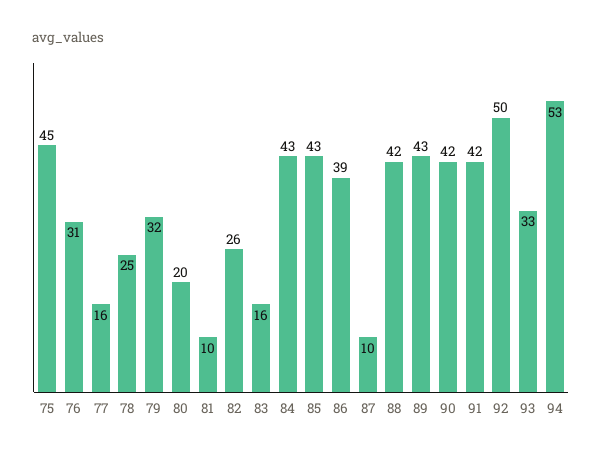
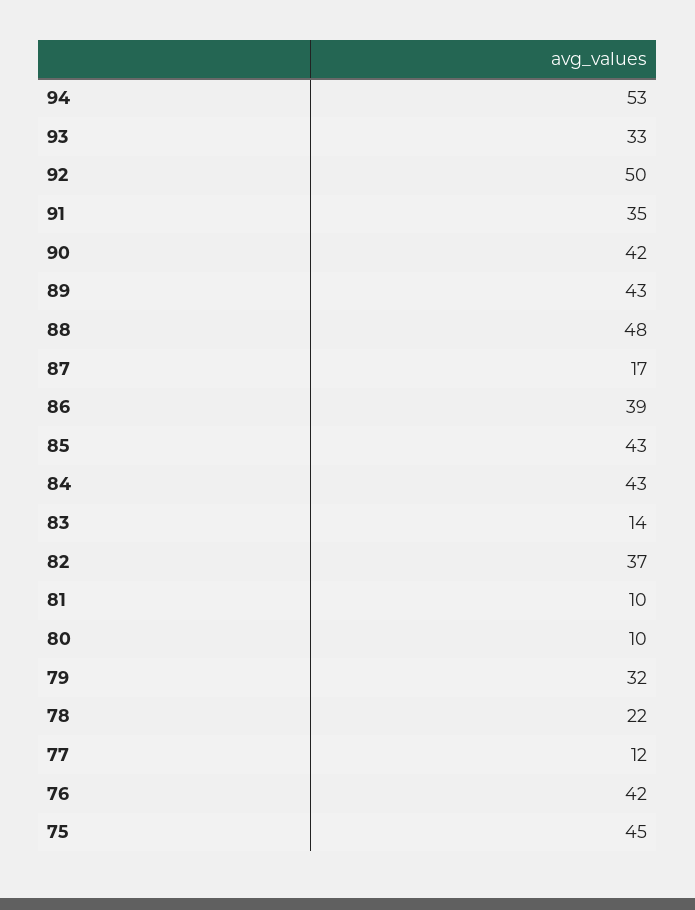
  {
    "75": 45,
-   "76": 31,
+   "76": 42,
-   "77": 16,
+   "77": 12,
-   "78": 25,
+   "78": 22,
    "79": 32,
-   "80": 20,
+   "80": 10,
    "81": 10,
-   "82": 26,
+   "82": 37,
-   "83": 16,
+   "83": 14,
    "84": 43,
    "85": 43,
    "86": 39,
-   "87": 10,
+   "87": 17,
-   "88": 42,
+   "88": 48,
    "89": 43,
    "90": 42,
-   "91": 42,
+   "91": 35,
    "92": 50,
    "93": 33,
    "94": 53
  }

